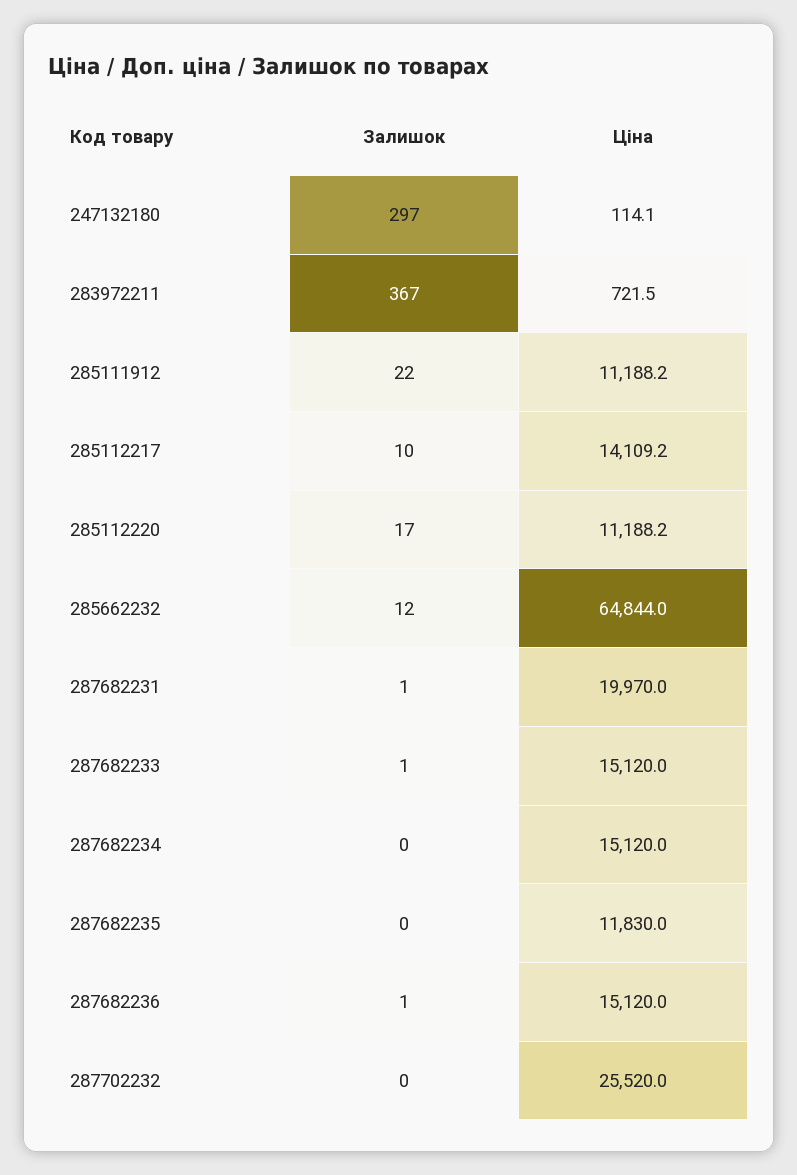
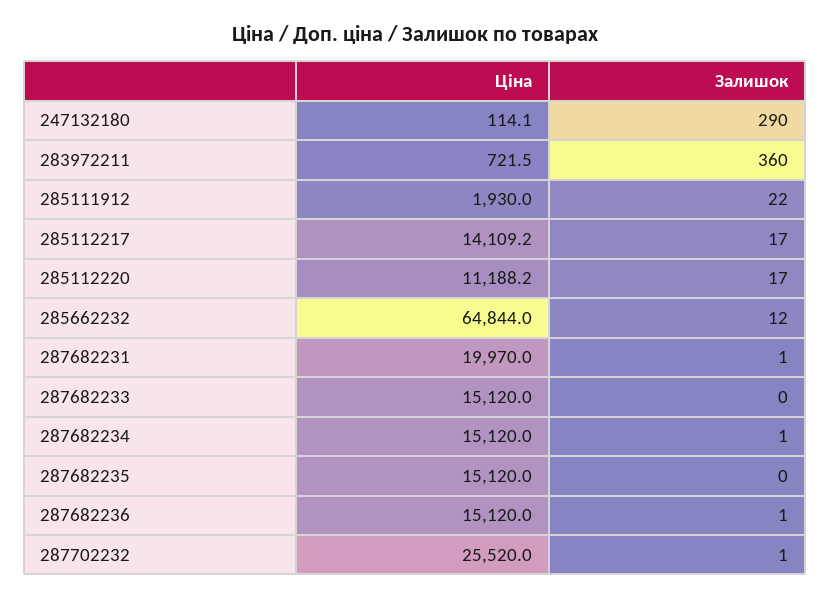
  {
    "Залишок": {
-     "247132180": 297,
+     "247132180": 290,
-     "283972211": 367,
+     "283972211": 360,
      "285111912": 22,
-     "285112217": 10,
+     "285112217": 17,
      "285112220": 17,
      "285662232": 12,
      "287682231": 1,
-     "287682233": 1,
+     "287682233": 0,
-     "287682234": 0,
+     "287682234": 1,
      "287682235": 0,
      "287682236": 1,
-     "287702232": 0
+     "287702232": 1
    },
    "Ціна": {
      "247132180": 114.1,
      "283972211": 721.5,
-     "285111912": 11188.2,
+     "285111912": 1930,
      "285112217": 14109.2,
      "285112220": 11188.2,
      "285662232": 64844,
      "287682231": 19970,
      "287682233": 15120,
      "287682234": 15120,
-     "287682235": 11830,
+     "287682235": 15120,
      "287682236": 15120,
      "287702232": 25520
    }
  }

